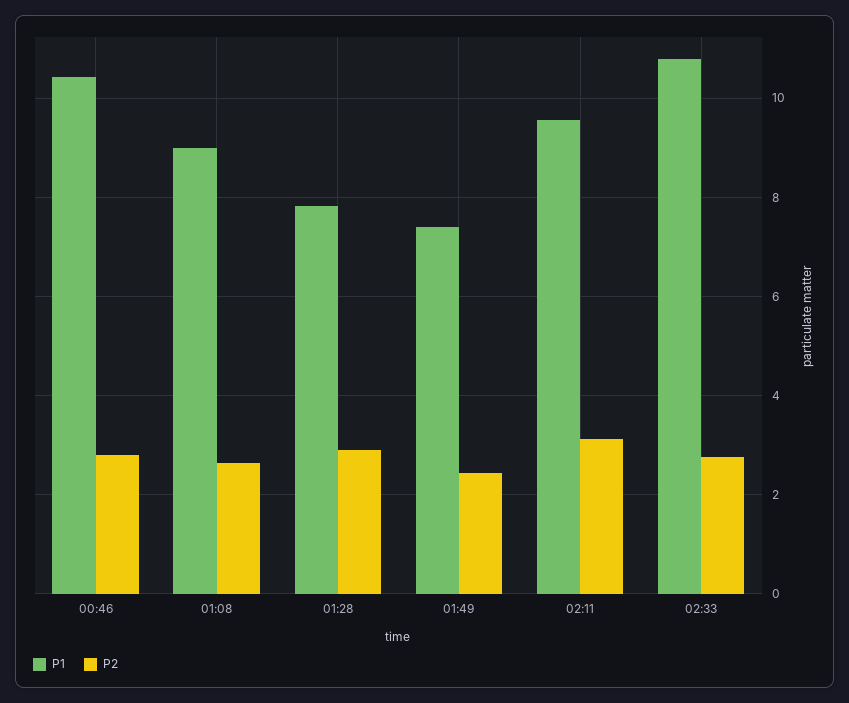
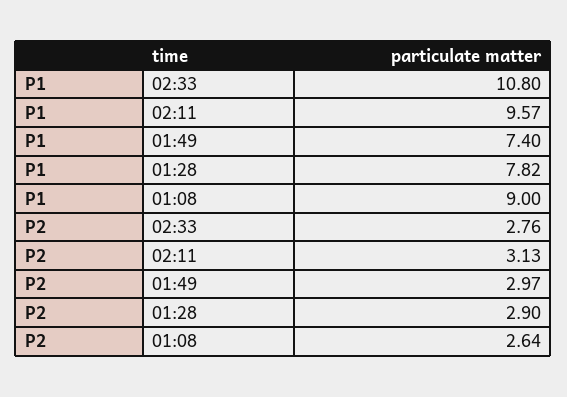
  {
    "P1": {
-     "00:46": 10.4,
      "01:08": 9,
      "01:28": 7.82,
      "01:49": 7.4,
      "02:11": 9.57,
      "02:33": 10.8
    },
    "P2": {
-     "00:46": 2.8,
      "01:08": 2.64,
      "01:28": 2.9,
-     "01:49": 2.4,
+     "01:49": 2.97,
      "02:11": 3.13,
      "02:33": 2.76
    }
  }

